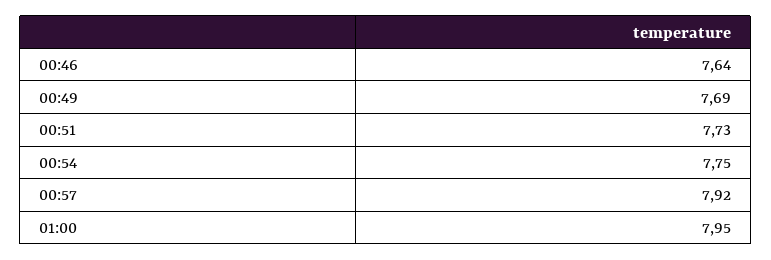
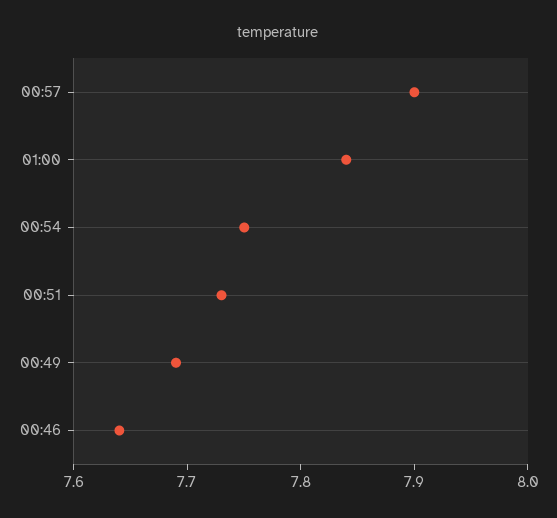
  {
    "00:46": 7.64,
    "00:49": 7.69,
    "00:51": 7.73,
    "00:54": 7.75,
-   "00:57": 7.92,
+   "00:57": 7.9,
-   "01:00": 7.95
+   "01:00": 7.84
  }

